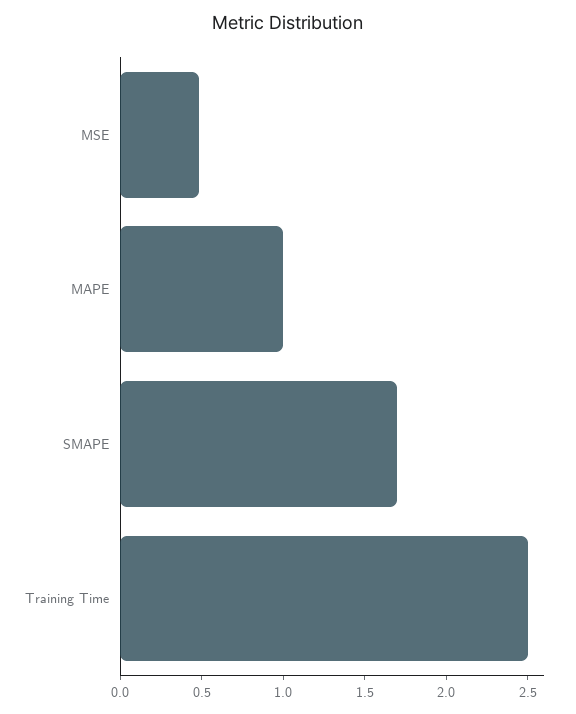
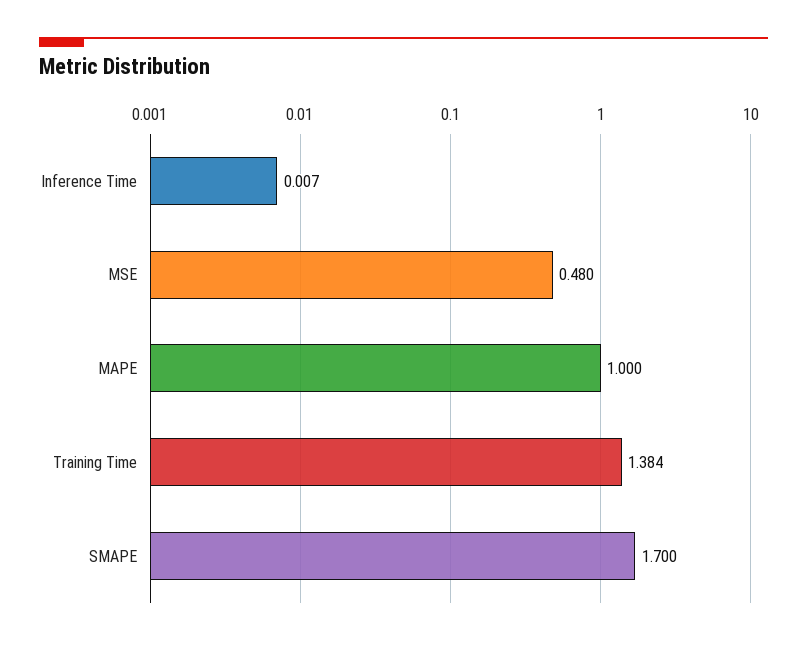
  {
    "MSE": 0.48,
    "MAPE": 1,
    "SMAPE": 1.7,
-   "Training Time": 2.5
+   "Training Time": 1.384,
+   "Inference Time": 0.007
  }

